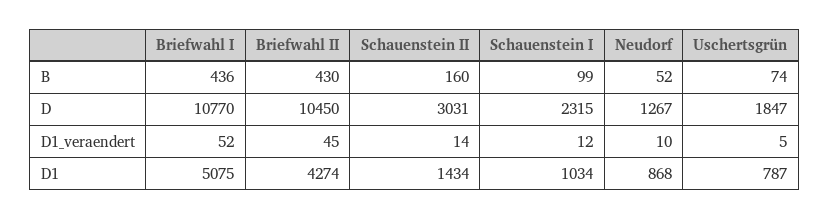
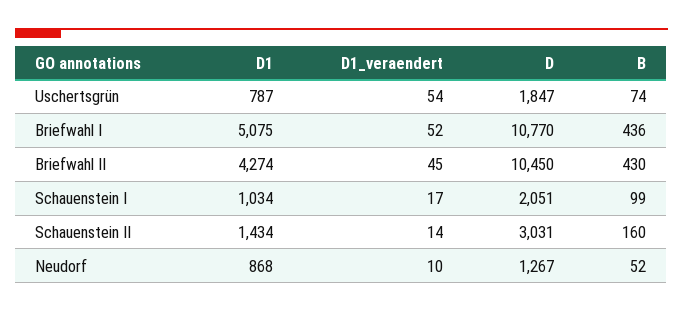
  {
    "Briefwahl I": {
      "B": 436,
      "D": 10770,
      "D1_veraendert": 52,
      "D1": 5075
    },
    "Briefwahl II": {
      "B": 430,
      "D": 10450,
      "D1_veraendert": 45,
      "D1": 4274
    },
    "Schauenstein II": {
      "B": 160,
      "D": 3031,
      "D1_veraendert": 14,
      "D1": 1434
    },
    "Schauenstein I": {
      "B": 99,
-     "D": 2315,
+     "D": 2051,
-     "D1_veraendert": 12,
+     "D1_veraendert": 17,
      "D1": 1034
    },
    "Neudorf": {
      "B": 52,
      "D": 1267,
      "D1_veraendert": 10,
      "D1": 868
    },
    "Uschertsgrün": {
      "B": 74,
      "D": 1847,
-     "D1_veraendert": 5,
+     "D1_veraendert": 54,
      "D1": 787
    }
  }

